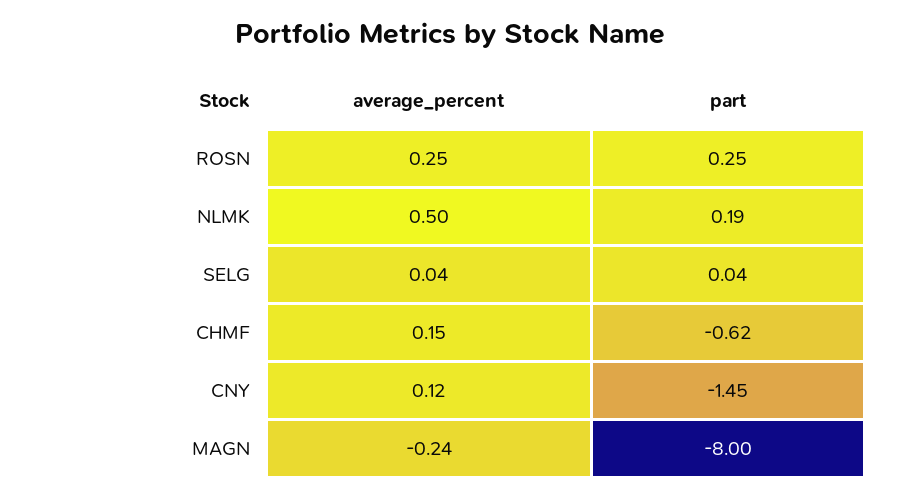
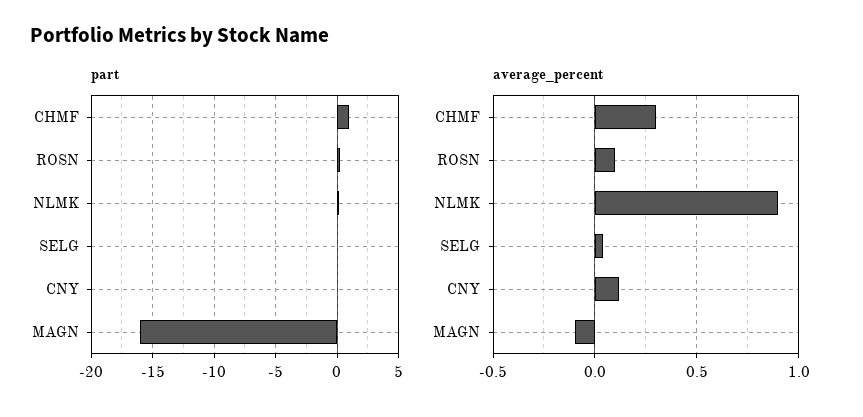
  {
    "average_percent": {
-     "ROSN": 0.25,
+     "ROSN": 0.1,
-     "NLMK": 0.5,
+     "NLMK": 0.9,
      "SELG": 0.04,
-     "CHMF": 0.15,
+     "CHMF": 0.3,
      "CNY": 0.12,
-     "MAGN": -0.24
+     "MAGN": -0.1
    },
    "part": {
      "ROSN": 0.25,
      "NLMK": 0.19,
      "SELG": 0.04,
-     "CHMF": -0.62,
+     "CHMF": 1,
-     "CNY": -1.45,
+     "CNY": 0,
-     "MAGN": -8
+     "MAGN": -16
    }
  }

